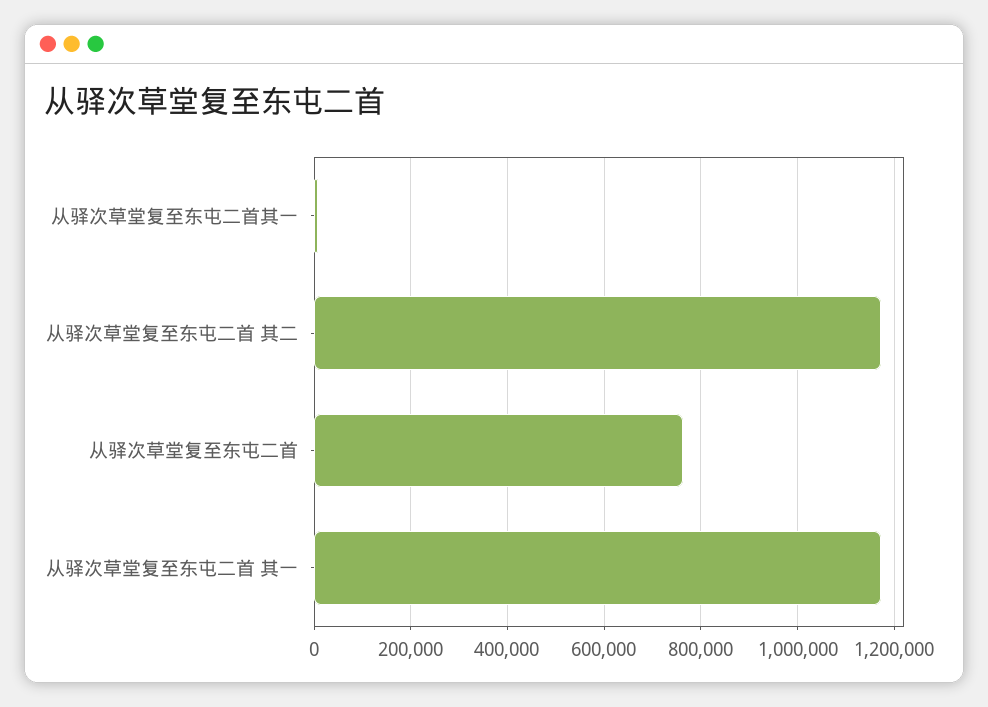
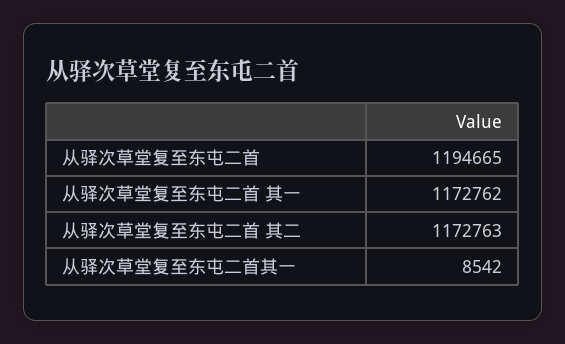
  {
    "从驿次草堂复至东屯二首其一": 8542,
    "从驿次草堂复至东屯二首 其二": 1172763,
-   "从驿次草堂复至东屯二首": 760000,
+   "从驿次草堂复至东屯二首": 1194665,
    "从驿次草堂复至东屯二首 其一": 1172762
  }

